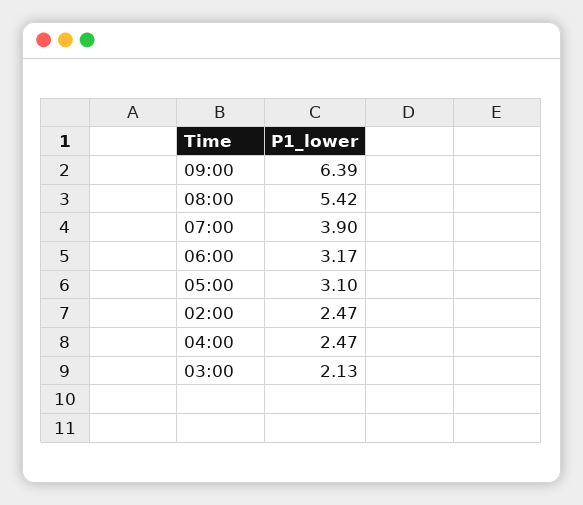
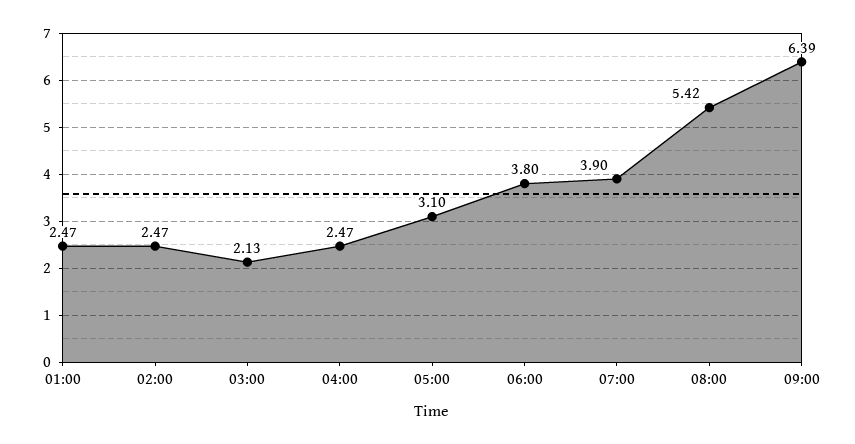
  {
    "09:00": 6.39,
    "08:00": 5.42,
    "07:00": 3.9,
-   "06:00": 3.17,
+   "06:00": 3.8,
    "05:00": 3.1,
    "02:00": 2.47,
    "04:00": 2.47,
-   "03:00": 2.13
+   "03:00": 2.13,
+   "01:00": 2.47
  }

